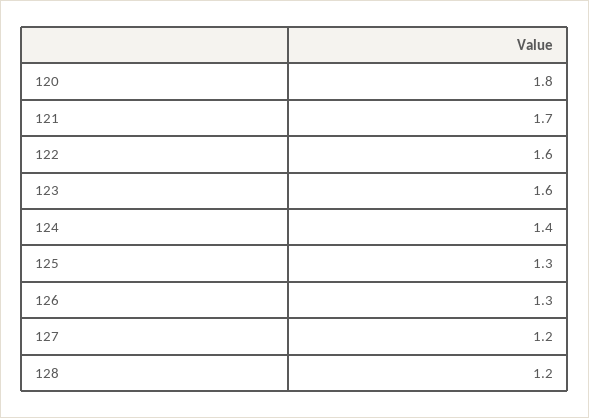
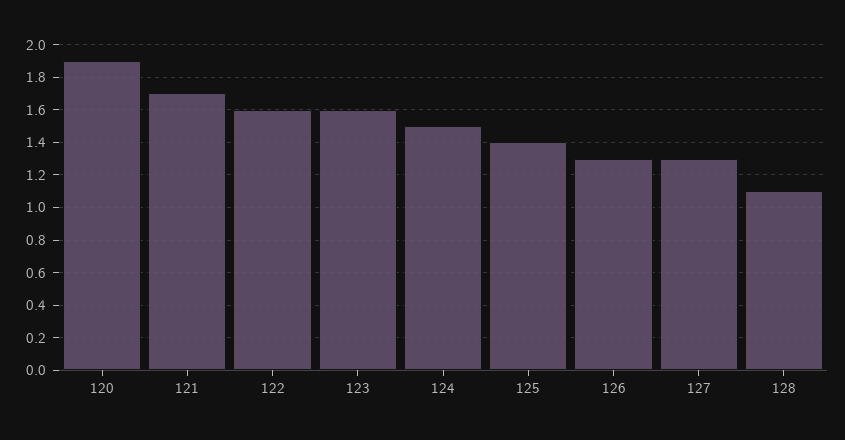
  {
-   "120": 1.8,
+   "120": 1.9,
    "121": 1.7,
    "122": 1.6,
    "123": 1.6,
-   "124": 1.4,
+   "124": 1.5,
-   "125": 1.3,
+   "125": 1.4,
    "126": 1.3,
-   "127": 1.2,
+   "127": 1.3,
-   "128": 1.2
+   "128": 1.1
  }

